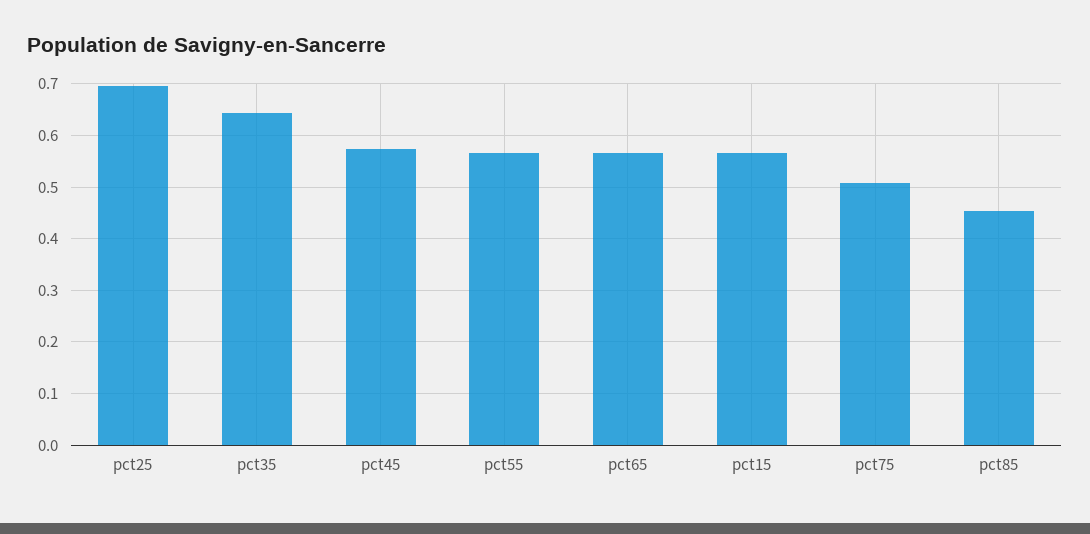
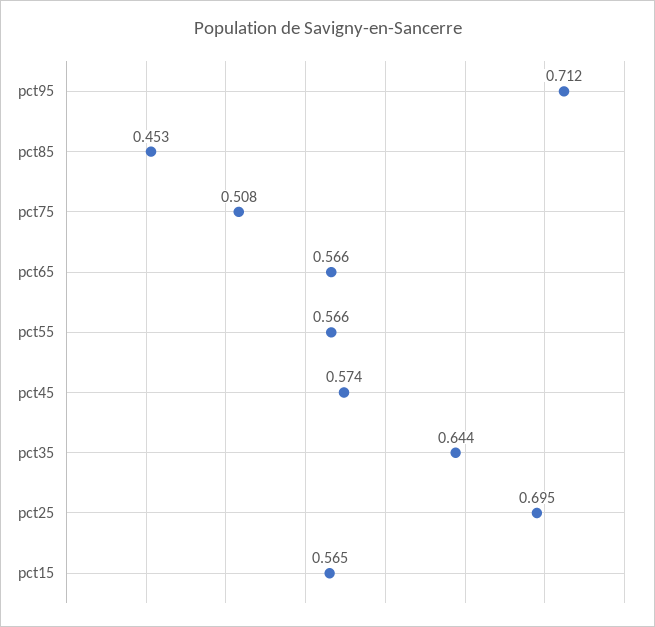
  {
    "pct25": 0.695,
    "pct35": 0.644,
    "pct45": 0.574,
    "pct55": 0.566,
    "pct65": 0.566,
    "pct15": 0.565,
    "pct75": 0.508,
-   "pct85": 0.453
+   "pct85": 0.453,
+   "pct95": 0.712
  }

